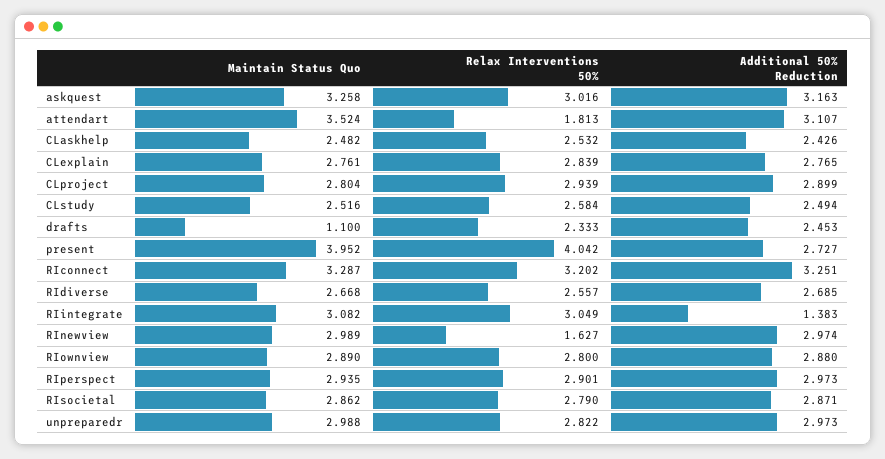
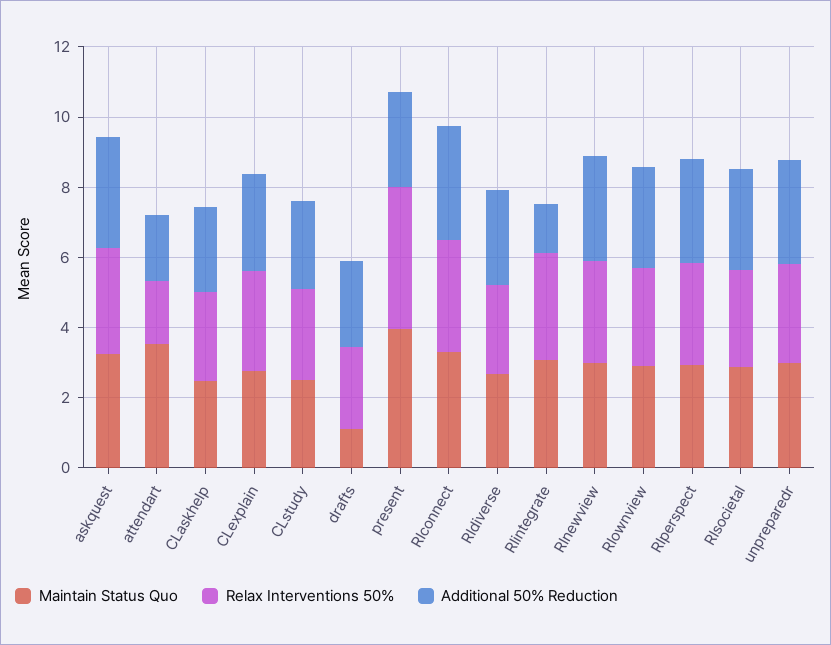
  {
    "Maintain Status Quo": {
      "askquest": 3.258,
      "attendart": 3.524,
      "CLaskhelp": 2.482,
      "CLexplain": 2.761,
-     "CLproject": 2.804,
      "CLstudy": 2.516,
      "drafts": 1.1,
      "present": 3.952,
      "RIconnect": 3.287,
      "RIdiverse": 2.668,
      "RIintegrate": 3.082,
      "RInewview": 2.989,
      "RIownview": 2.89,
      "RIperspect": 2.935,
      "RIsocietal": 2.862,
      "unpreparedr": 2.988
    },
    "Relax Interventions 50%": {
      "askquest": 3.016,
      "attendart": 1.813,
      "CLaskhelp": 2.532,
      "CLexplain": 2.839,
-     "CLproject": 2.939,
      "CLstudy": 2.584,
      "drafts": 2.333,
      "present": 4.042,
      "RIconnect": 3.202,
      "RIdiverse": 2.557,
      "RIintegrate": 3.049,
-     "RInewview": 1.627,
+     "RInewview": 3,
      "RIownview": 2.8,
      "RIperspect": 2.901,
      "RIsocietal": 2.79,
      "unpreparedr": 2.822
    },
    "Additional 50% Reduction": {
      "askquest": 3.163,
-     "attendart": 3.107,
+     "attendart": 2,
      "CLaskhelp": 2.426,
      "CLexplain": 2.765,
-     "CLproject": 2.899,
      "CLstudy": 2.494,
      "drafts": 2.453,
      "present": 2.727,
      "RIconnect": 3.251,
      "RIdiverse": 2.685,
      "RIintegrate": 1.383,
      "RInewview": 2.974,
      "RIownview": 2.88,
      "RIperspect": 2.973,
      "RIsocietal": 2.871,
      "unpreparedr": 2.973
    }
  }

